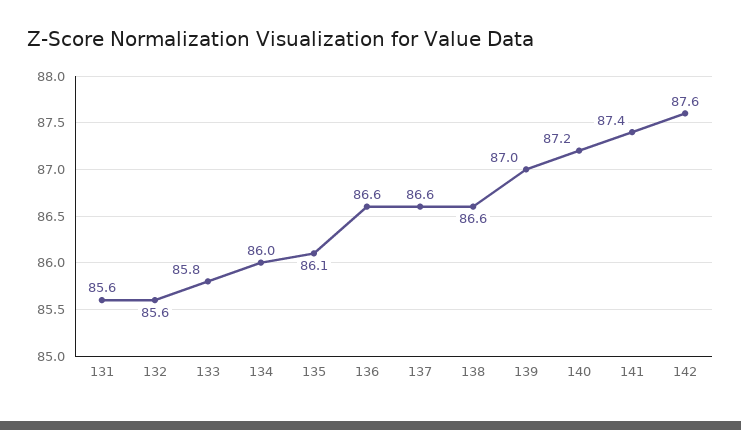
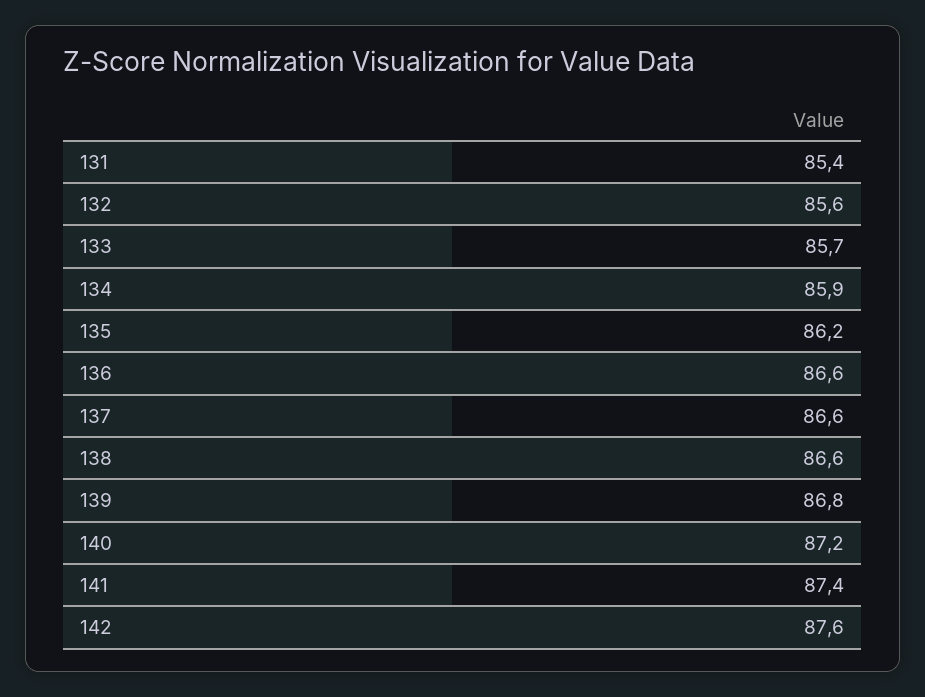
  {
-   "131": 85.6,
+   "131": 85.4,
    "132": 85.6,
-   "133": 85.8,
+   "133": 85.7,
-   "134": 86,
+   "134": 85.9,
-   "135": 86.1,
+   "135": 86.2,
    "136": 86.6,
    "137": 86.6,
    "138": 86.6,
-   "139": 87,
+   "139": 86.8,
    "140": 87.2,
    "141": 87.4,
    "142": 87.6
  }

